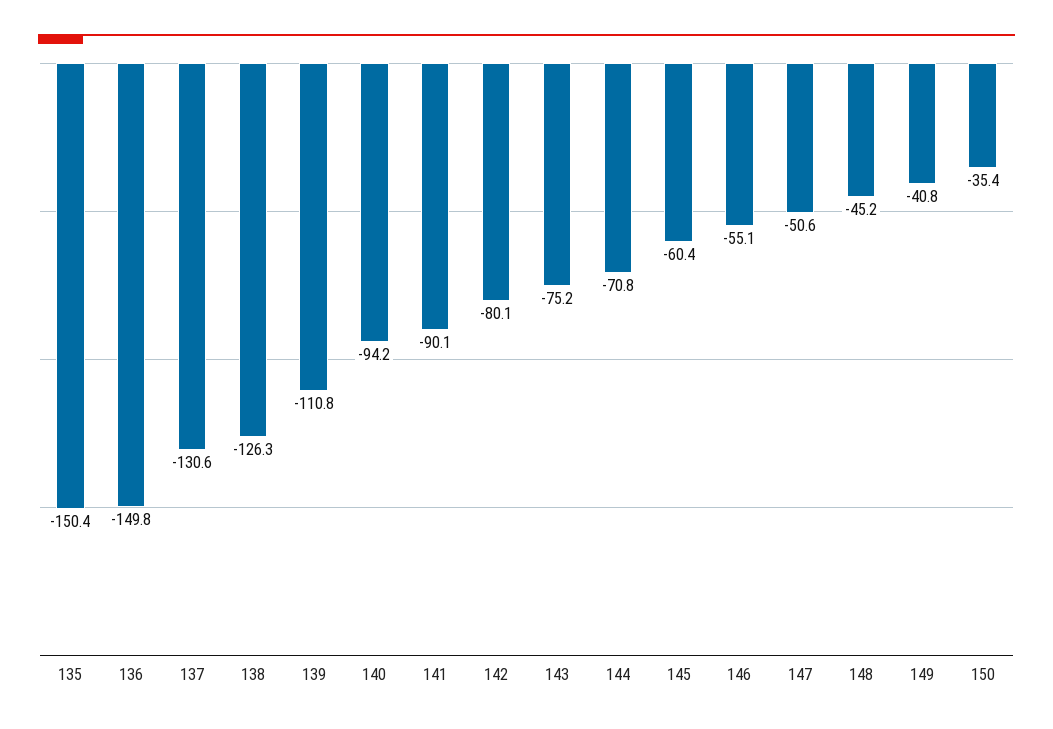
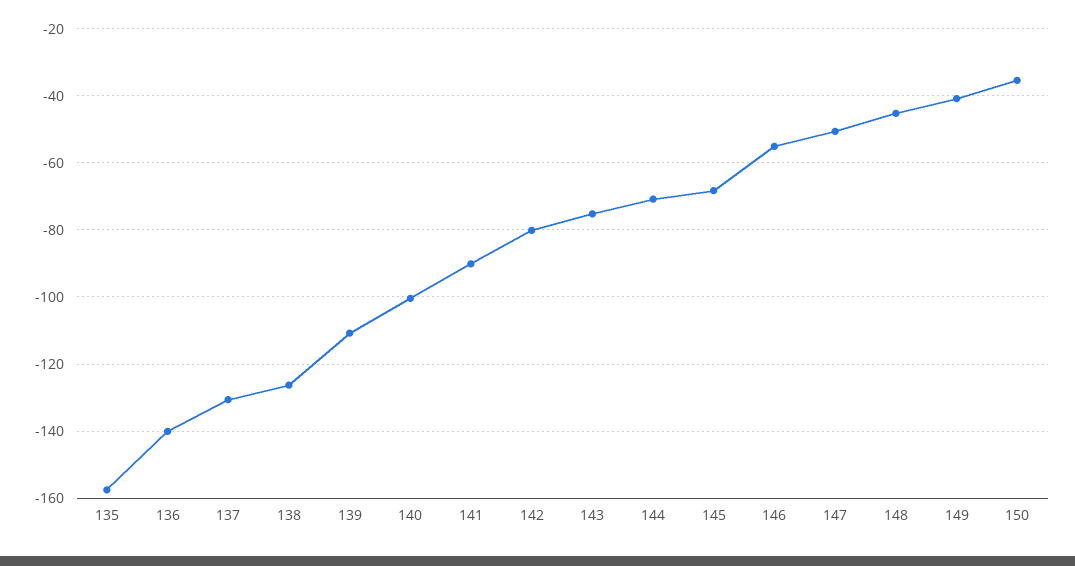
  {
-   "135": -150.4,
+   "135": -158,
-   "136": -149.8,
+   "136": -140,
    "137": -130.6,
    "138": -126.3,
    "139": -110.8,
-   "140": -94.2,
+   "140": -100,
    "141": -90.1,
    "142": -80.1,
    "143": -75.2,
    "144": -70.8,
-   "145": -60.4,
+   "145": -68,
    "146": -55.1,
    "147": -50.6,
    "148": -45.2,
    "149": -40.8,
    "150": -35.4
  }

